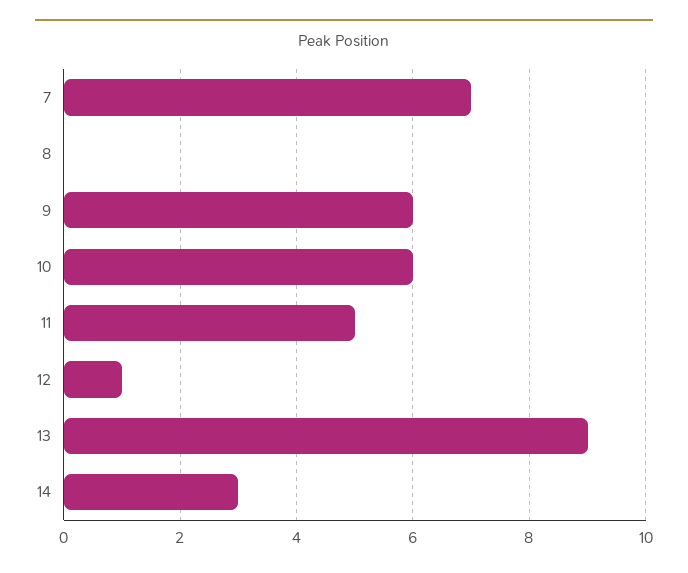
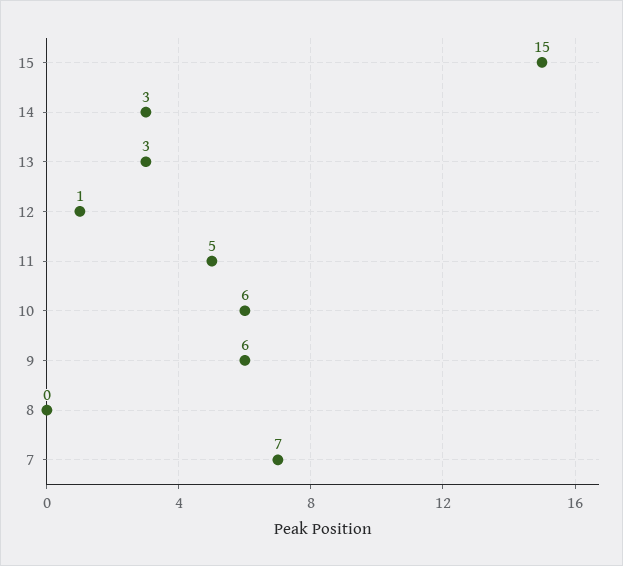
  {
    "7": 7,
    "8": 0,
    "9": 6,
    "10": 6,
    "11": 5,
    "12": 1,
-   "13": 9,
+   "13": 3,
-   "14": 3
+   "14": 3,
+   "15": 15
  }

